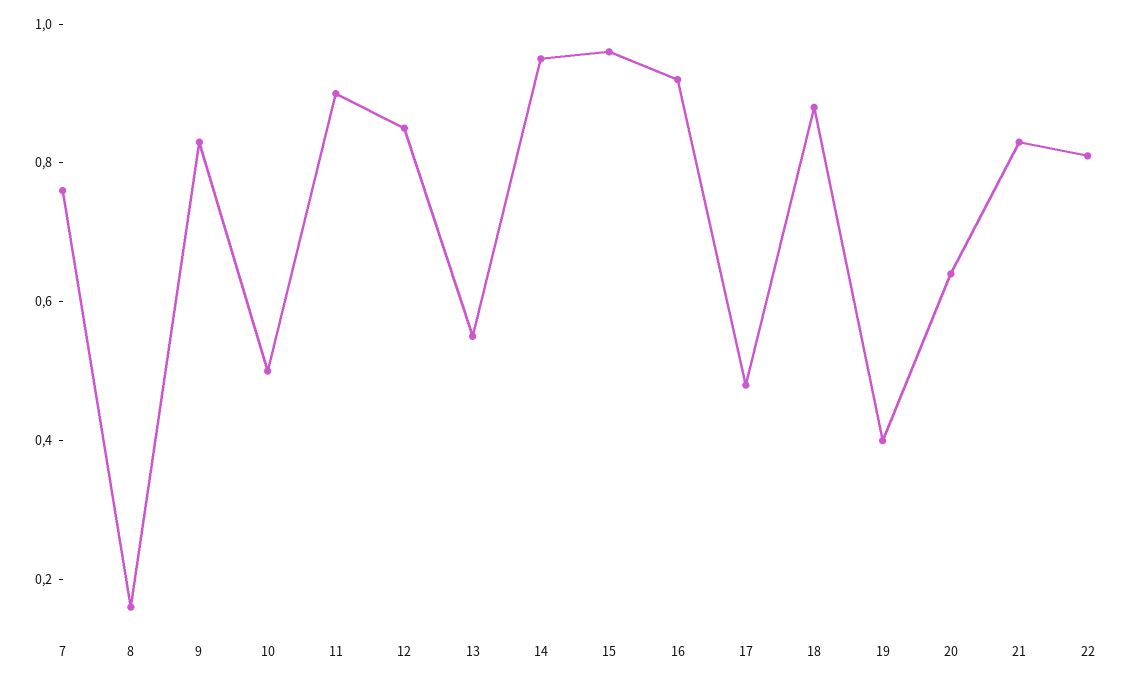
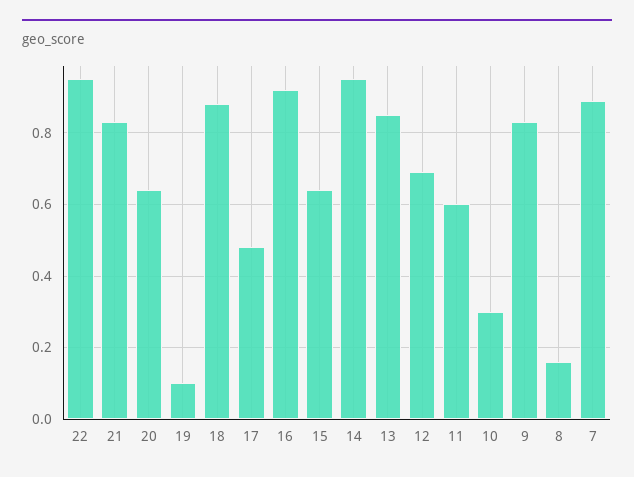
  {
-   "7": 0.75,
+   "7": 0.9,
    "8": 0.15,
    "9": 0.85,
-   "10": 0.5,
+   "10": 0.3,
-   "11": 0.9,
+   "11": 0.6,
-   "12": 0.85,
+   "12": 0.7,
-   "13": 0.55,
+   "13": 0.85,
    "14": 0.95,
-   "15": 0.95,
+   "15": 0.65,
    "16": 0.9,
    "17": 0.5,
    "18": 0.9,
-   "19": 0.4,
+   "19": 0.1,
    "20": 0.65,
    "21": 0.85,
-   "22": 0.8
+   "22": 0.95
  }

